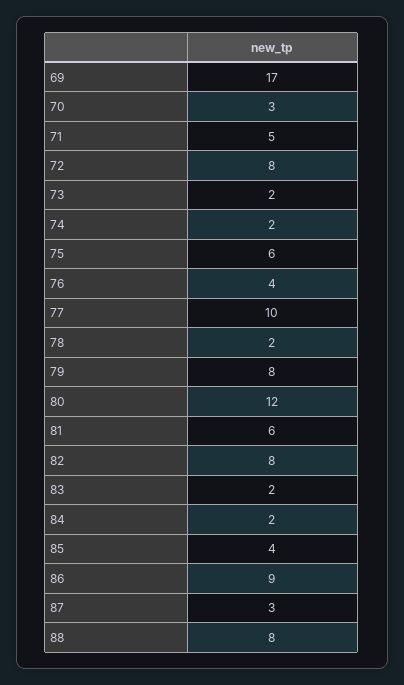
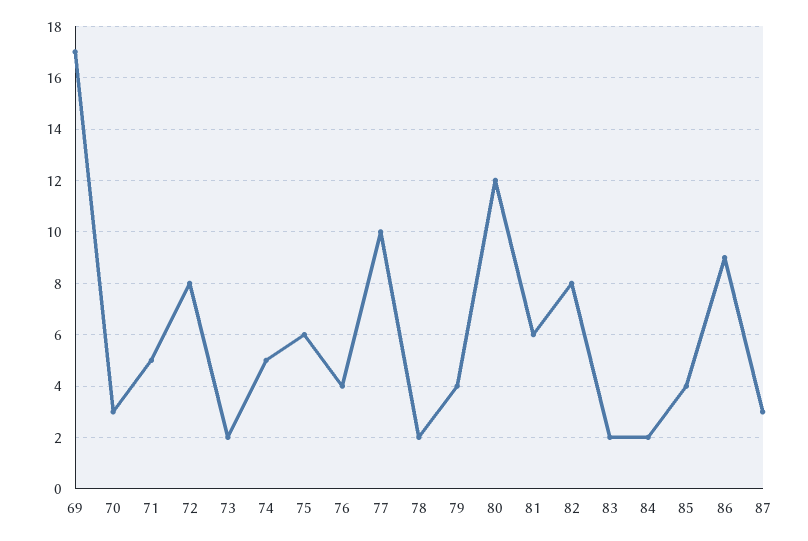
  {
    "69": 17,
    "70": 3,
    "71": 5,
    "72": 8,
    "73": 2,
-   "74": 2,
+   "74": 5,
    "75": 6,
    "76": 4,
    "77": 10,
    "78": 2,
-   "79": 8,
+   "79": 4,
    "80": 12,
    "81": 6,
    "82": 8,
    "83": 2,
    "84": 2,
    "85": 4,
    "86": 9,
-   "87": 3,
+   "87": 3
-   "88": 8
  }

